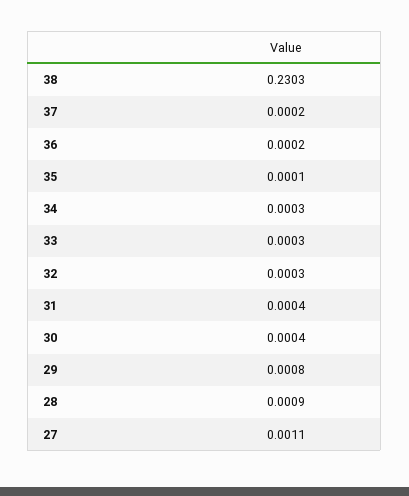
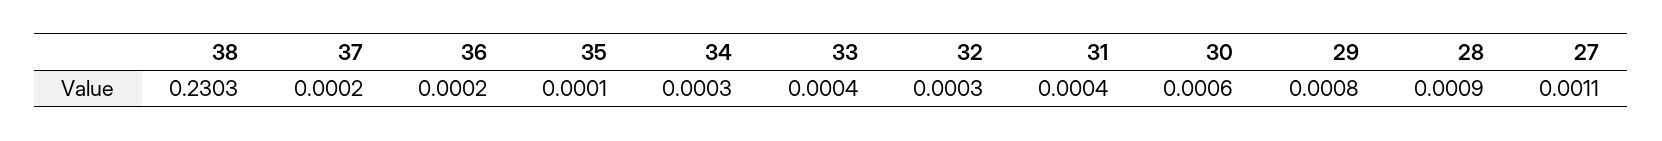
  {
    "38": 0.2303,
    "37": 0.0002,
    "36": 0.0002,
    "35": 0.0001,
    "34": 0.0003,
-   "33": 0.0003,
+   "33": 0.0004,
    "32": 0.0003,
    "31": 0.0004,
-   "30": 0.0004,
+   "30": 0.0006,
    "29": 0.0008,
    "28": 0.0009,
    "27": 0.0011
  }

